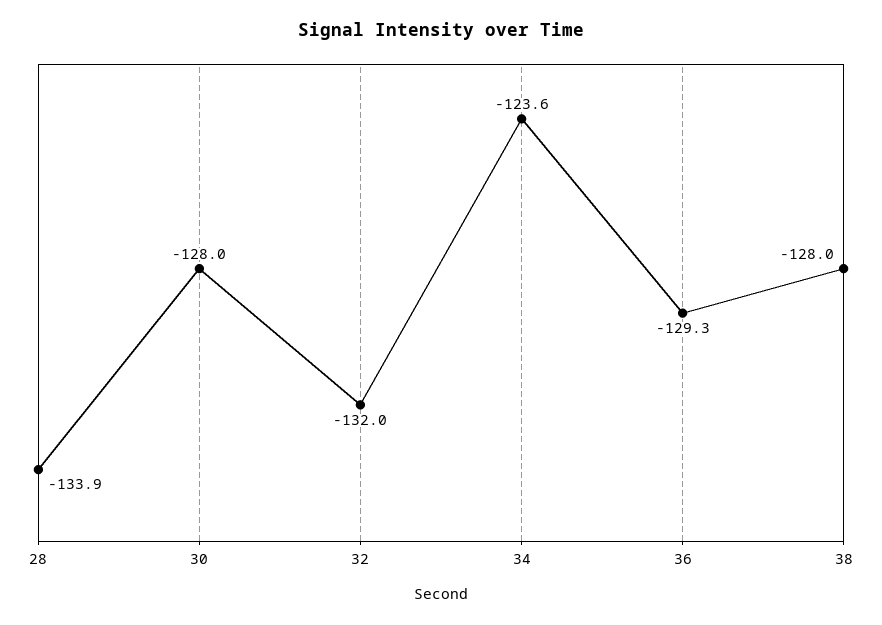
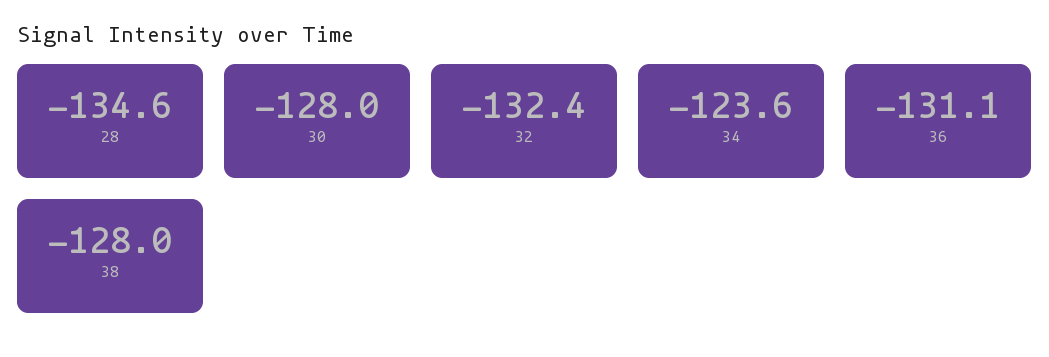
  {
-   "28": -133.9,
+   "28": -134.6,
    "30": -128,
-   "32": -132,
+   "32": -132.4,
    "34": -123.6,
-   "36": -129.3,
+   "36": -131.1,
    "38": -128
  }

